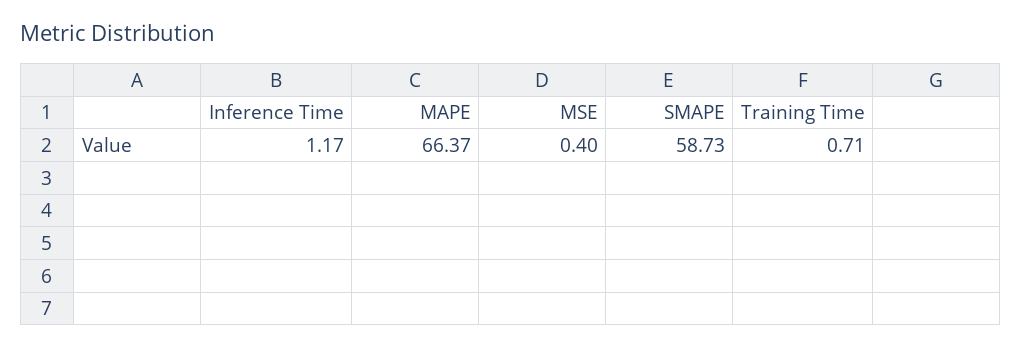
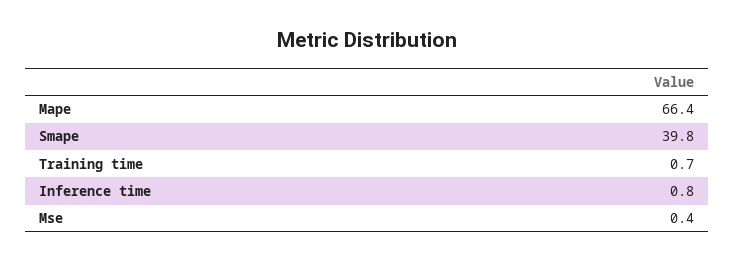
  {
-   "Inference Time": 1.17,
+   "Inference Time": 0.8,
    "MAPE": 66.37,
    "MSE": 0.4,
-   "SMAPE": 58.73,
+   "SMAPE": 39.8,
    "Training Time": 0.71
  }

